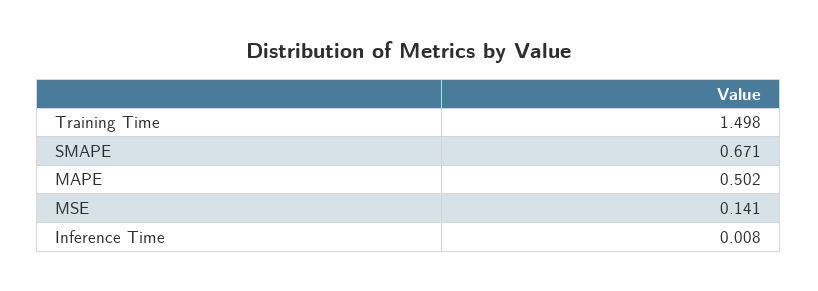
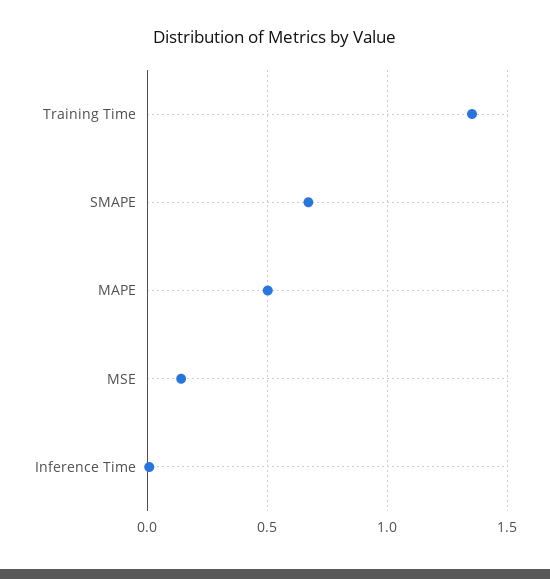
  {
-   "Training Time": 1.498,
+   "Training Time": 1.35,
    "SMAPE": 0.671,
    "MAPE": 0.502,
    "MSE": 0.141,
    "Inference Time": 0.008
  }

